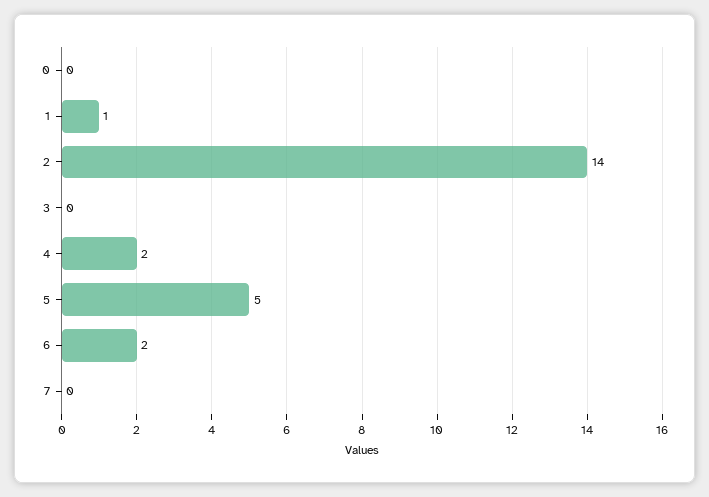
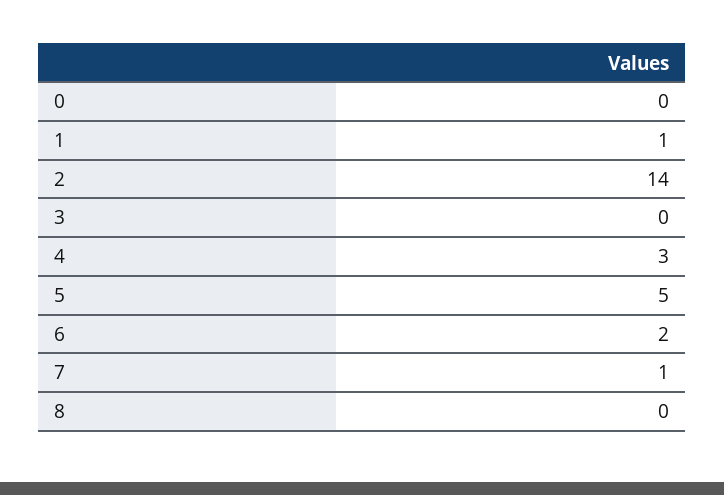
  {
    "0": 0,
    "1": 1,
    "2": 14,
    "3": 0,
-   "4": 2,
+   "4": 3,
    "5": 5,
    "6": 2,
-   "7": 0
+   "7": 1,
+   "8": 0
  }

